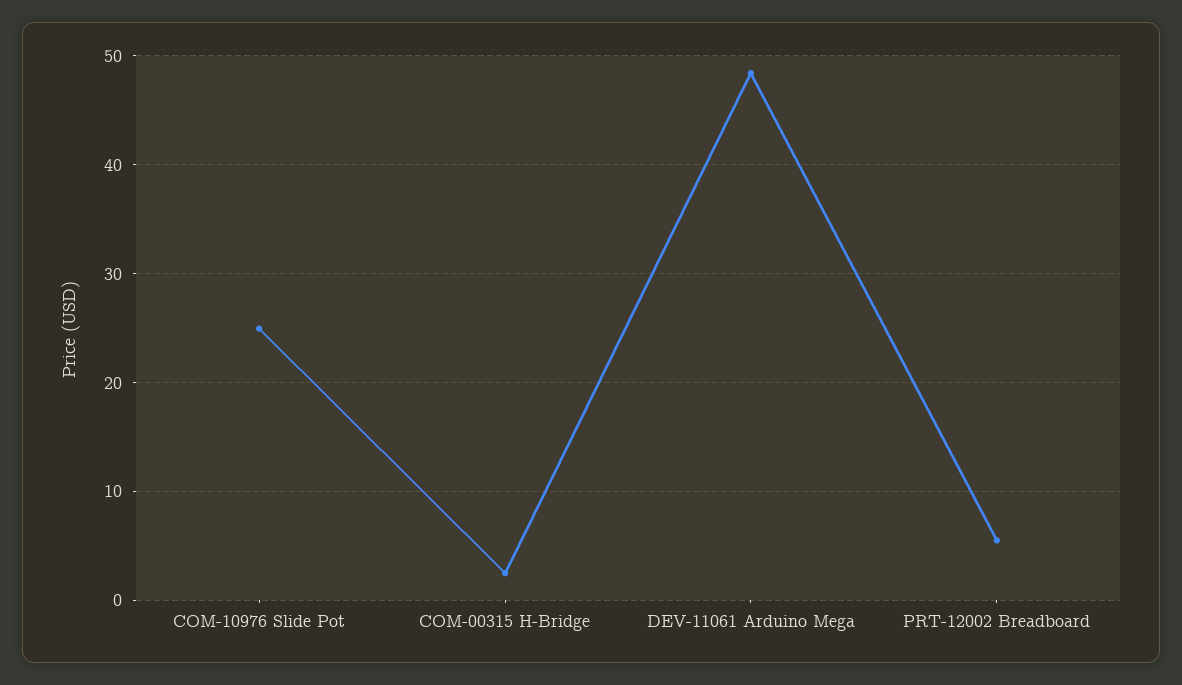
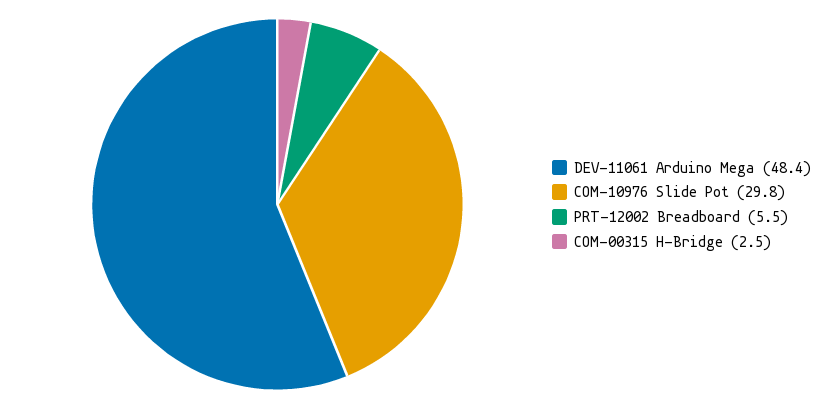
  {
-   "COM-10976 Slide Pot": 25,
+   "COM-10976 Slide Pot": 29.8,
    "COM-00315 H-Bridge": 2.5,
    "DEV-11061 Arduino Mega": 48.4,
    "PRT-12002 Breadboard": 5.5
  }

